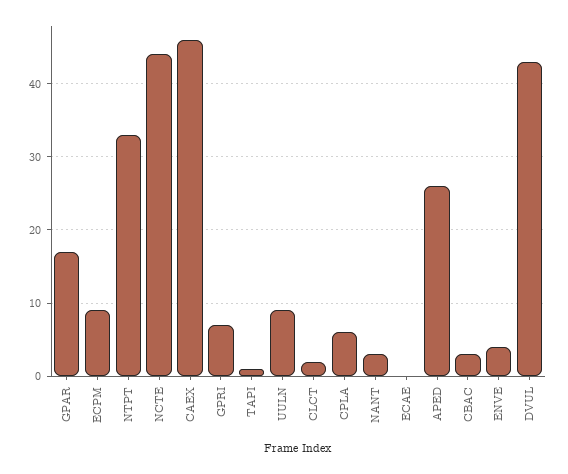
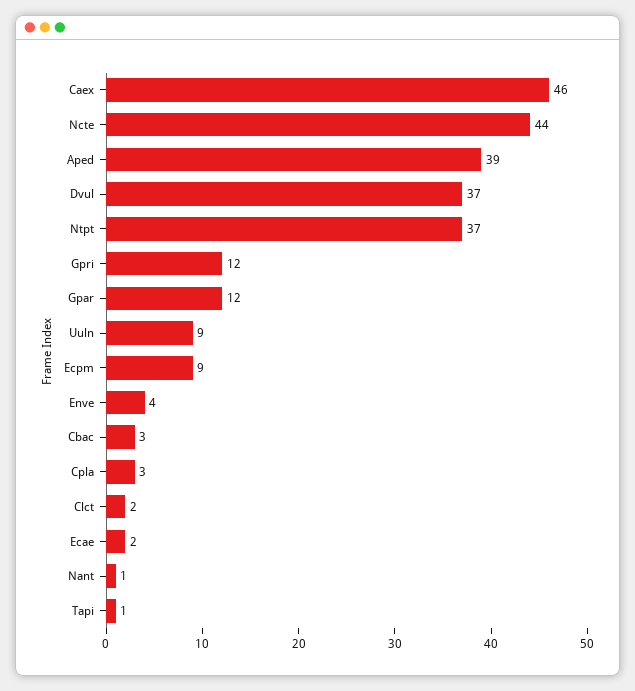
  {
-   "GPAR": 17,
+   "GPAR": 12,
    "ECPM": 9,
-   "NTPT": 33,
+   "NTPT": 37,
    "NCTE": 44,
    "CAEX": 46,
-   "GPRI": 7,
+   "GPRI": 12,
    "TAPI": 1,
    "UULN": 9,
    "CLCT": 2,
-   "CPLA": 6,
+   "CPLA": 3,
-   "NANT": 3,
+   "NANT": 1,
-   "ECAE": 0,
+   "ECAE": 2,
-   "APED": 26,
+   "APED": 39,
    "CBAC": 3,
    "ENVE": 4,
-   "DVUL": 43
+   "DVUL": 37
  }

